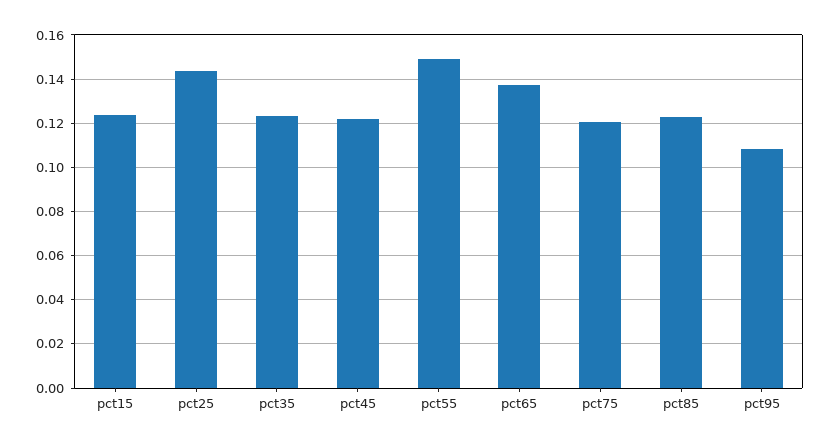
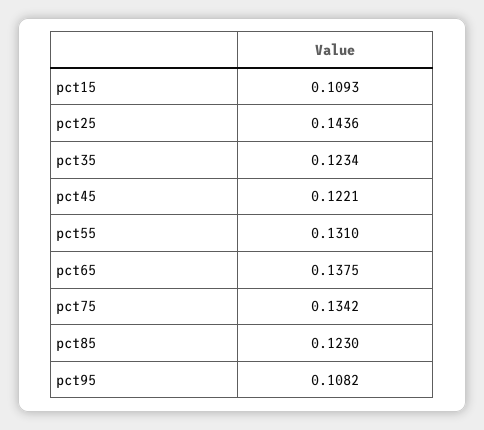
  {
-   "pct15": 0.125,
+   "pct15": 0.1093,
    "pct25": 0.1436,
    "pct35": 0.1234,
    "pct45": 0.1221,
-   "pct55": 0.15,
+   "pct55": 0.131,
    "pct65": 0.1375,
-   "pct75": 0.12,
+   "pct75": 0.1342,
    "pct85": 0.123,
    "pct95": 0.1082
  }

